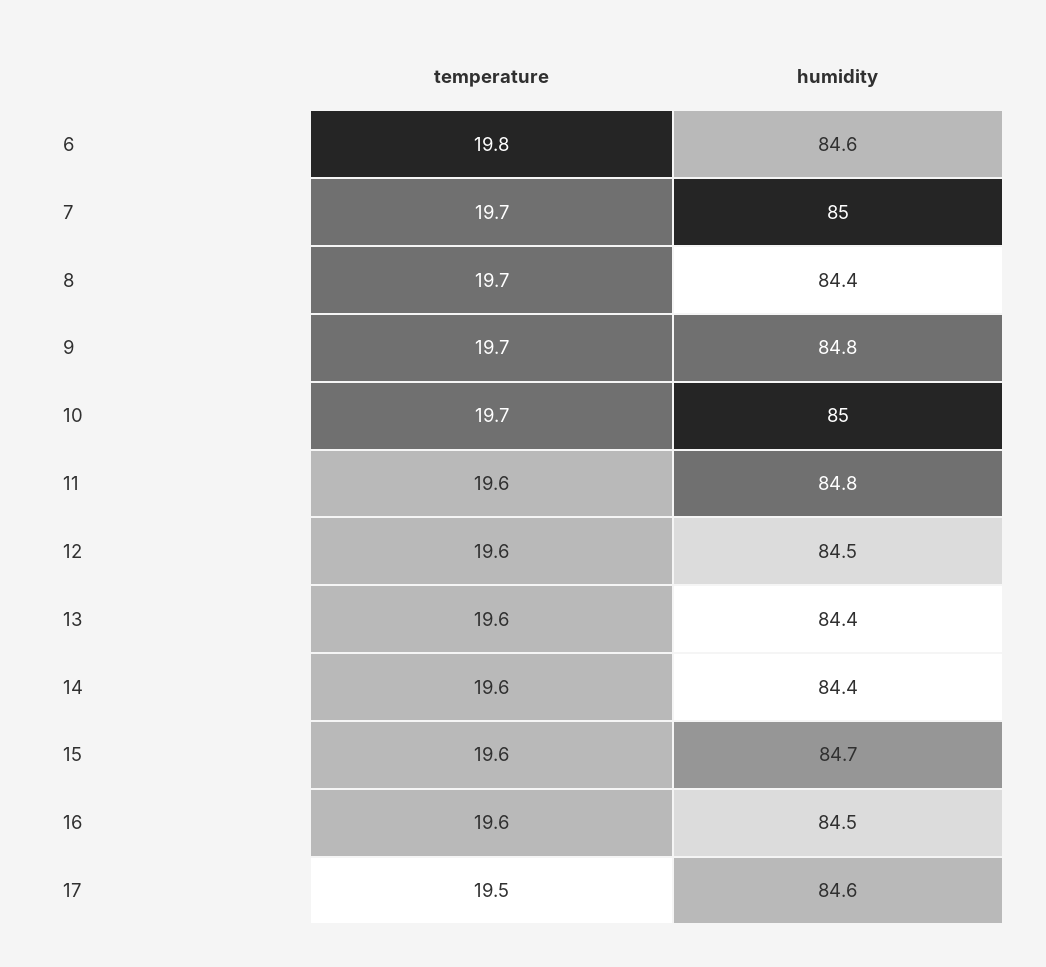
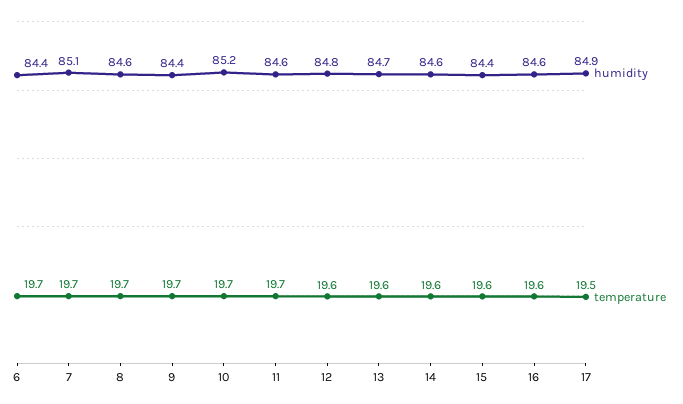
  {
    "temperature": {
-     "6": 19.8,
+     "6": 19.7,
      "7": 19.7,
      "8": 19.7,
      "9": 19.7,
      "10": 19.7,
-     "11": 19.6,
+     "11": 19.7,
      "12": 19.6,
      "13": 19.6,
      "14": 19.6,
      "15": 19.6,
      "16": 19.6,
      "17": 19.5
    },
    "humidity": {
-     "6": 84.6,
+     "6": 84.4,
-     "7": 85,
+     "7": 85.1,
-     "8": 84.4,
+     "8": 84.6,
-     "9": 84.8,
+     "9": 84.4,
-     "10": 85,
+     "10": 85.2,
-     "11": 84.8,
+     "11": 84.6,
-     "12": 84.5,
+     "12": 84.8,
-     "13": 84.4,
+     "13": 84.7,
-     "14": 84.4,
+     "14": 84.6,
-     "15": 84.7,
+     "15": 84.4,
-     "16": 84.5,
+     "16": 84.6,
-     "17": 84.6
+     "17": 84.9
    }
  }

